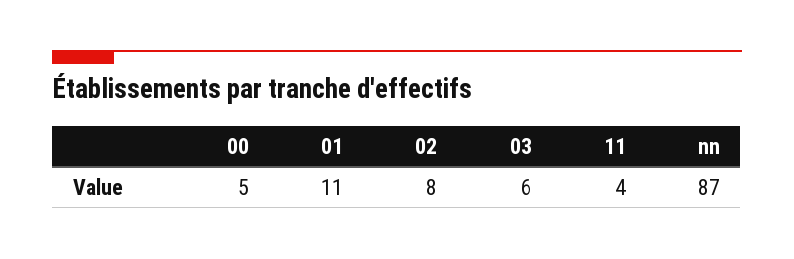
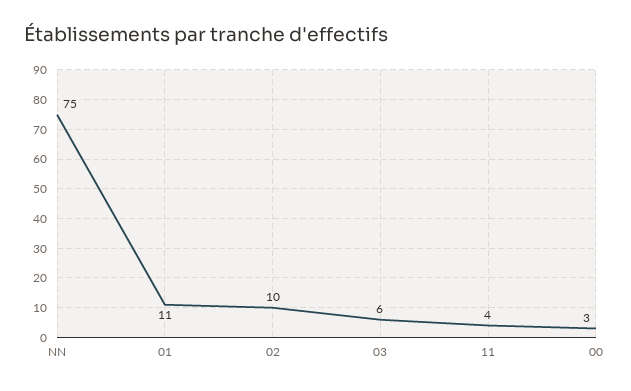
  {
-   "00": 5,
+   "00": 3,
    "01": 11,
-   "02": 8,
+   "02": 10,
    "03": 6,
    "11": 4,
-   "nn": 87
+   "nn": 75
  }

